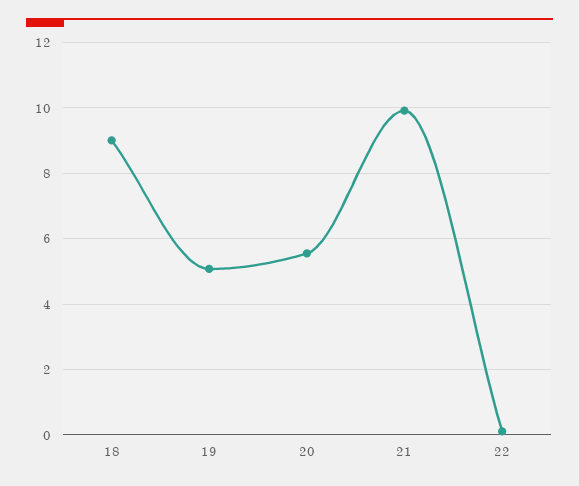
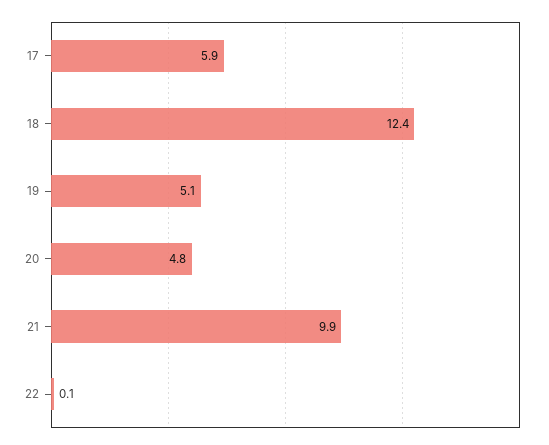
  {
-   "18": 9,
+   "18": 12.4,
    "19": 5.1,
-   "20": 5.6,
+   "20": 4.8,
    "21": 9.9,
-   "22": 0.1
+   "22": 0.1,
+   "17": 5.9
  }

